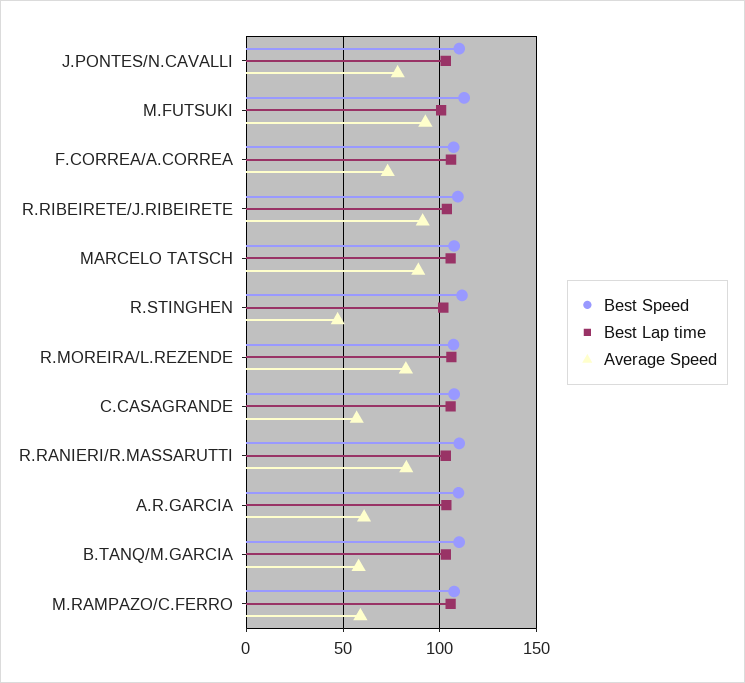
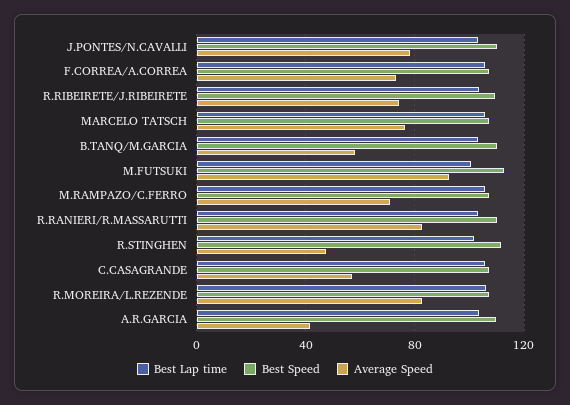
  {
    "Best Speed": {
      "J.PONTES/N.CAVALLI": 110,
      "M.FUTSUKI": 115,
      "F.CORREA/A.CORREA": 105,
      "R.RIBEIRETE/J.RIBEIRETE": 110,
      "MARCELO TATSCH": 105,
      "R.STINGHEN": 110,
      "R.MOREIRA/L.REZENDE": 105,
      "C.CASAGRANDE": 105,
      "R.RANIERI/R.MASSARUTTI": 110,
      "A.R.GARCIA": 110,
      "B.TANQ/M.GARCIA": 110,
      "M.RAMPAZO/C.FERRO": 105
    },
    "Best Lap time": {
      "J.PONTES/N.CAVALLI": 105,
      "M.FUTSUKI": 100,
      "F.CORREA/A.CORREA": 105,
      "R.RIBEIRETE/J.RIBEIRETE": 105,
      "MARCELO TATSCH": 105,
      "R.STINGHEN": 100,
      "R.MOREIRA/L.REZENDE": 105,
      "C.CASAGRANDE": 105,
      "R.RANIERI/R.MASSARUTTI": 105,
      "A.R.GARCIA": 105,
      "B.TANQ/M.GARCIA": 105,
      "M.RAMPAZO/C.FERRO": 105
    },
    "Average Speed": {
      "J.PONTES/N.CAVALLI": 80,
      "M.FUTSUKI": 95,
      "F.CORREA/A.CORREA": 75,
-     "R.RIBEIRETE/J.RIBEIRETE": 90,
+     "R.RIBEIRETE/J.RIBEIRETE": 75,
-     "MARCELO TATSCH": 90,
+     "MARCELO TATSCH": 75,
      "R.STINGHEN": 45,
      "R.MOREIRA/L.REZENDE": 80,
      "C.CASAGRANDE": 55,
      "R.RANIERI/R.MASSARUTTI": 85,
-     "A.R.GARCIA": 60,
+     "A.R.GARCIA": 40,
      "B.TANQ/M.GARCIA": 60,
-     "M.RAMPAZO/C.FERRO": 60
+     "M.RAMPAZO/C.FERRO": 70
    }
  }

